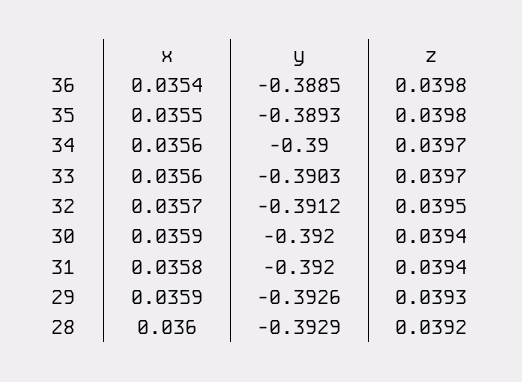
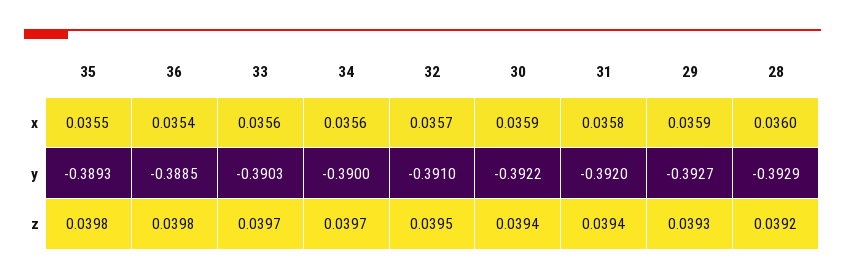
  {
    "x": {
      "36": 0.0354,
      "35": 0.0355,
      "34": 0.0356,
      "33": 0.0356,
      "32": 0.0357,
      "30": 0.0359,
      "31": 0.0358,
      "29": 0.0359,
      "28": 0.036
    },
    "y": {
      "36": -0.3885,
      "35": -0.3893,
      "34": -0.39,
      "33": -0.3903,
-     "32": -0.3912,
+     "32": -0.391,
-     "30": -0.392,
+     "30": -0.3922,
      "31": -0.392,
-     "29": -0.3926,
+     "29": -0.3927,
      "28": -0.3929
    },
    "z": {
      "36": 0.0398,
      "35": 0.0398,
      "34": 0.0397,
      "33": 0.0397,
      "32": 0.0395,
      "30": 0.0394,
      "31": 0.0394,
      "29": 0.0393,
      "28": 0.0392
    }
  }

